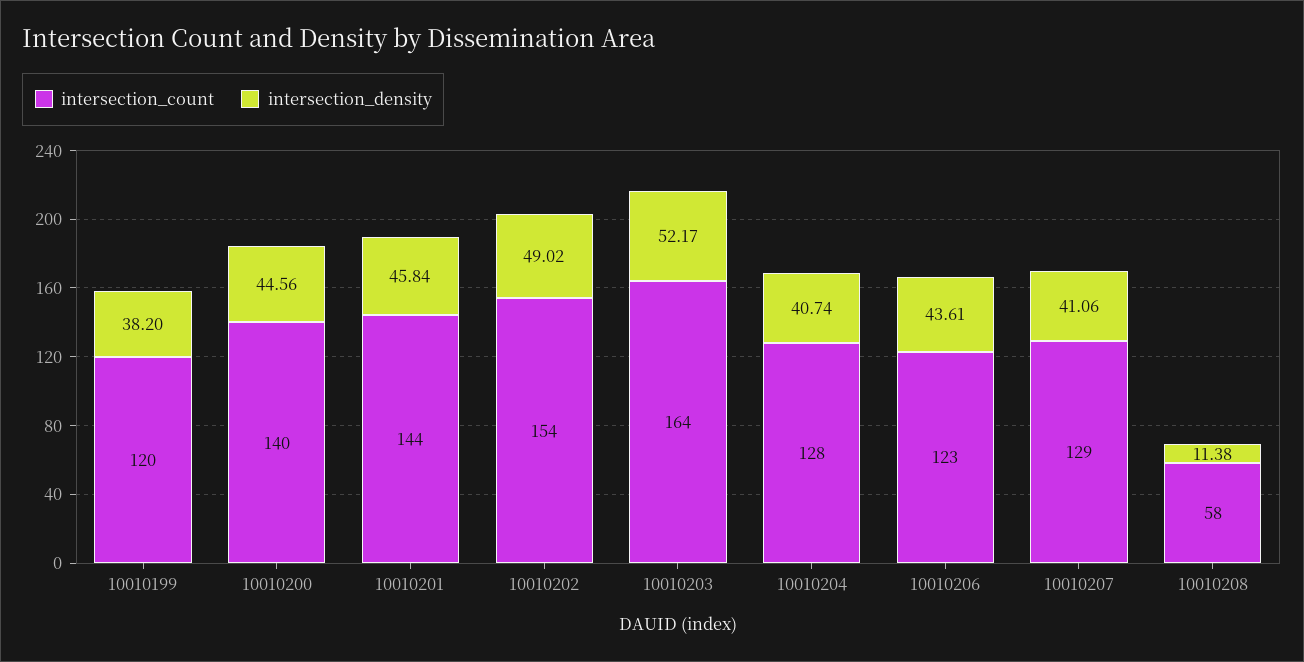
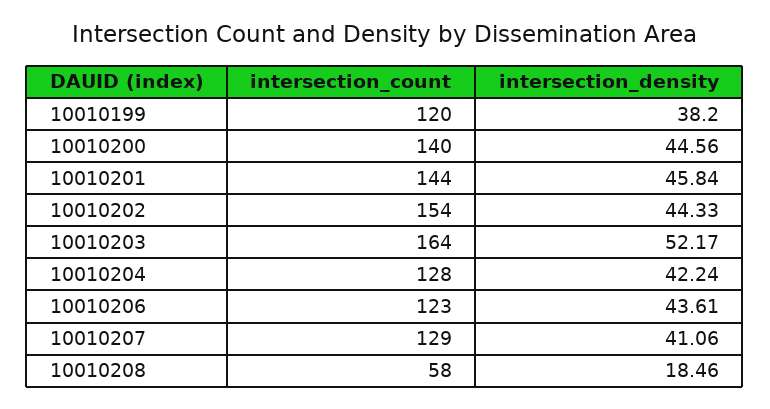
  {
    "intersection_count": {
      "10010199": 120,
      "10010200": 140,
      "10010201": 144,
      "10010202": 154,
      "10010203": 164,
      "10010204": 128,
      "10010206": 123,
      "10010207": 129,
      "10010208": 58
    },
    "intersection_density": {
      "10010199": 38.2,
      "10010200": 44.56,
      "10010201": 45.84,
-     "10010202": 49.02,
+     "10010202": 44.33,
      "10010203": 52.17,
-     "10010204": 40.74,
+     "10010204": 42.24,
      "10010206": 43.61,
      "10010207": 41.06,
-     "10010208": 11.38
+     "10010208": 18.46
    }
  }

